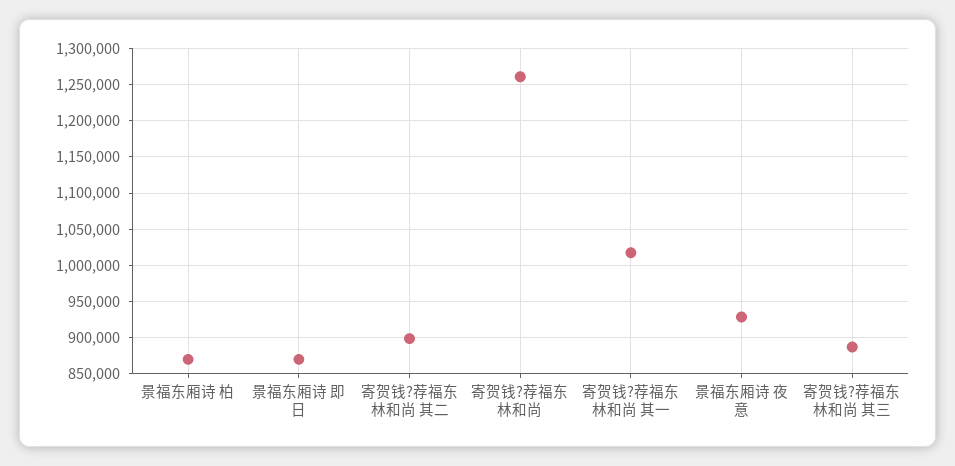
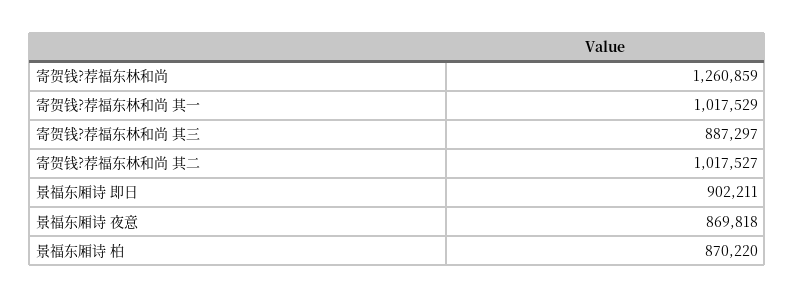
  {
    "景福东厢诗 柏": 870220,
-   "景福东厢诗 即日": 870000,
+   "景福东厢诗 即日": 902211,
-   "寄贺钱?荐福东林和尚 其二": 900000,
+   "寄贺钱?荐福东林和尚 其二": 1017527,
    "寄贺钱?荐福东林和尚": 1260859,
    "寄贺钱?荐福东林和尚 其一": 1017529,
-   "景福东厢诗 夜意": 930000,
+   "景福东厢诗 夜意": 869818,
    "寄贺钱?荐福东林和尚 其三": 887297
  }

